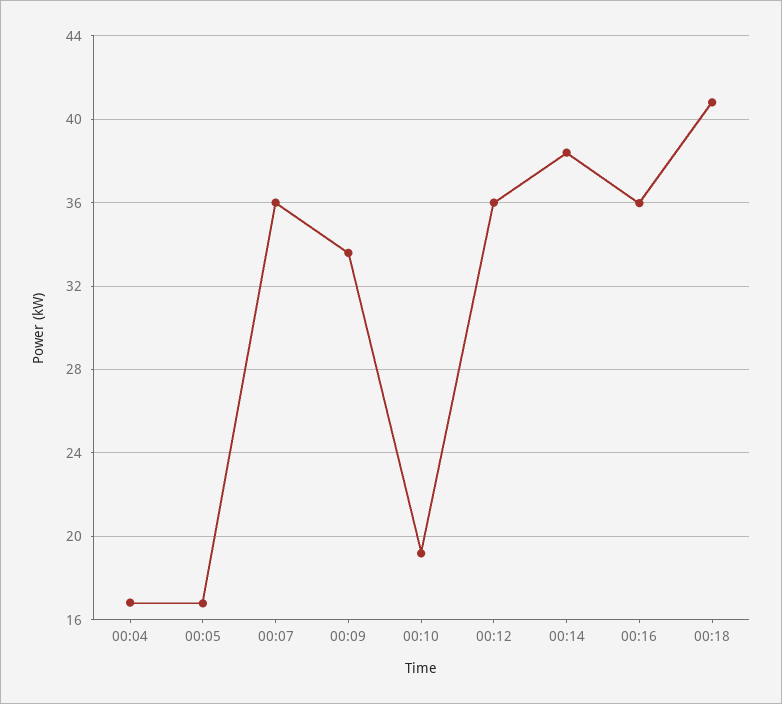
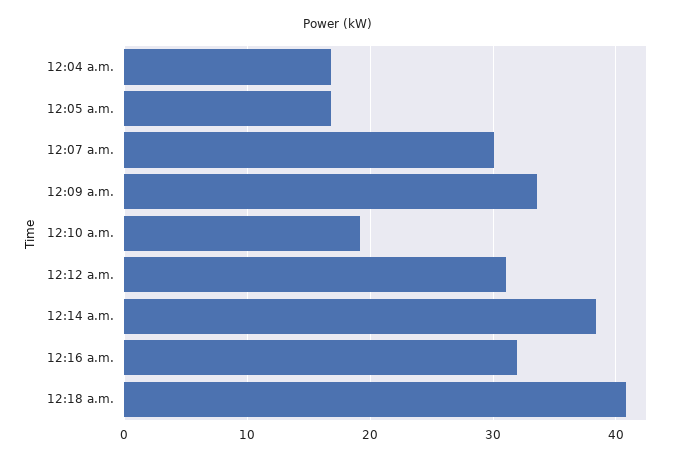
  {
    "00:04": 17,
    "00:05": 17,
-   "00:07": 36,
+   "00:07": 30,
    "00:09": 33.5,
    "00:10": 19,
-   "00:12": 36,
+   "00:12": 31,
    "00:14": 38.5,
-   "00:16": 36,
+   "00:16": 32,
    "00:18": 41
  }

